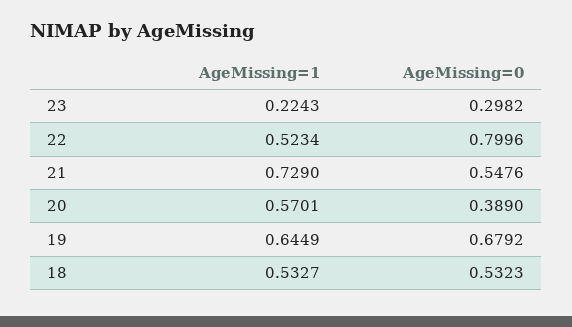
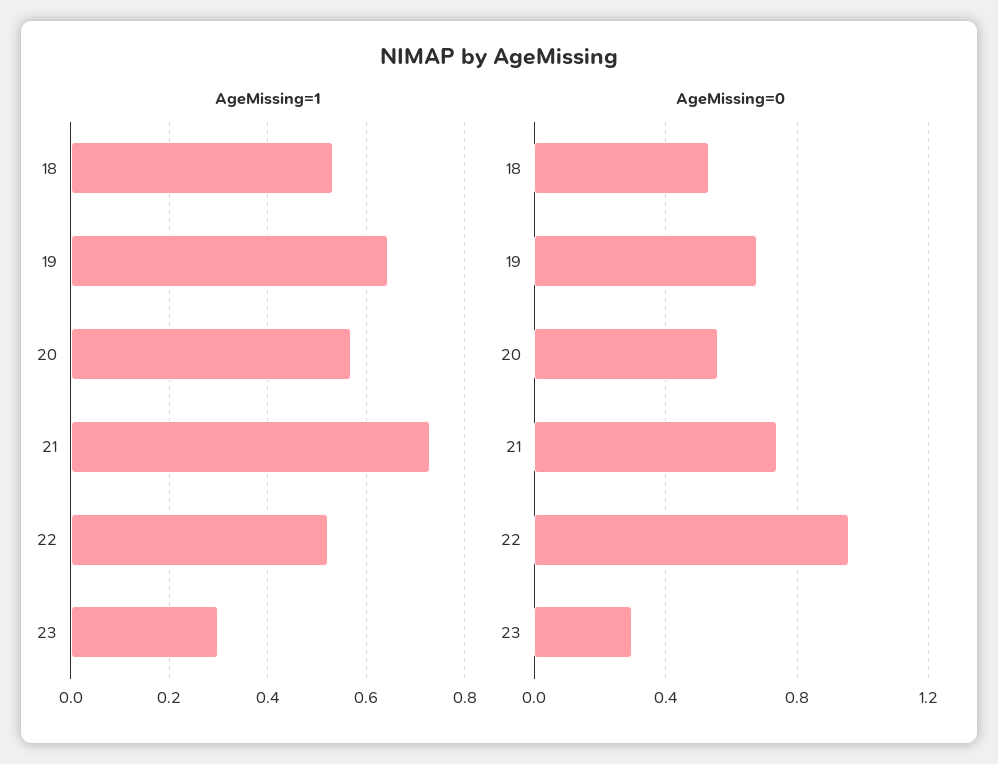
  {
    "AgeMissing=1": {
-     "23": 0.2243,
+     "23": 0.3,
      "22": 0.5234,
      "21": 0.729,
      "20": 0.5701,
      "19": 0.6449,
      "18": 0.5327
    },
    "AgeMissing=0": {
      "23": 0.2982,
-     "22": 0.7996,
+     "22": 0.95,
-     "21": 0.5476,
+     "21": 0.75,
-     "20": 0.389,
+     "20": 0.55,
      "19": 0.6792,
      "18": 0.5323
    }
  }

